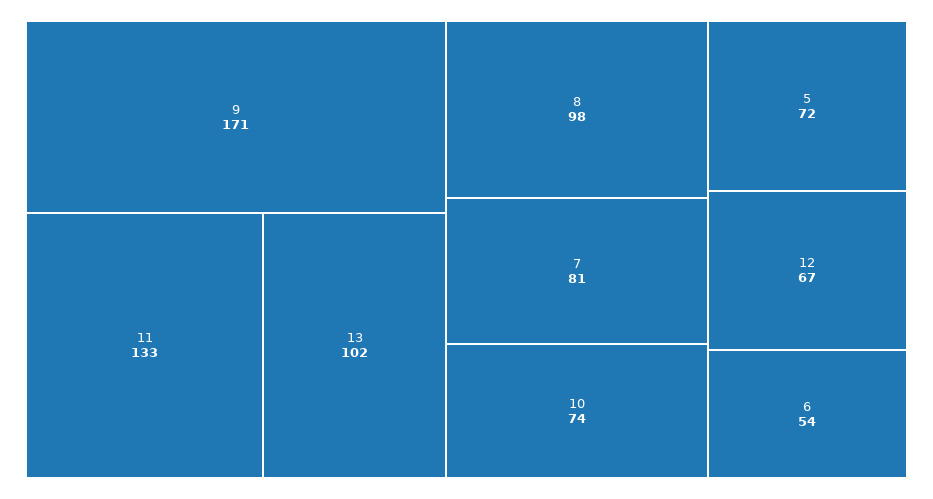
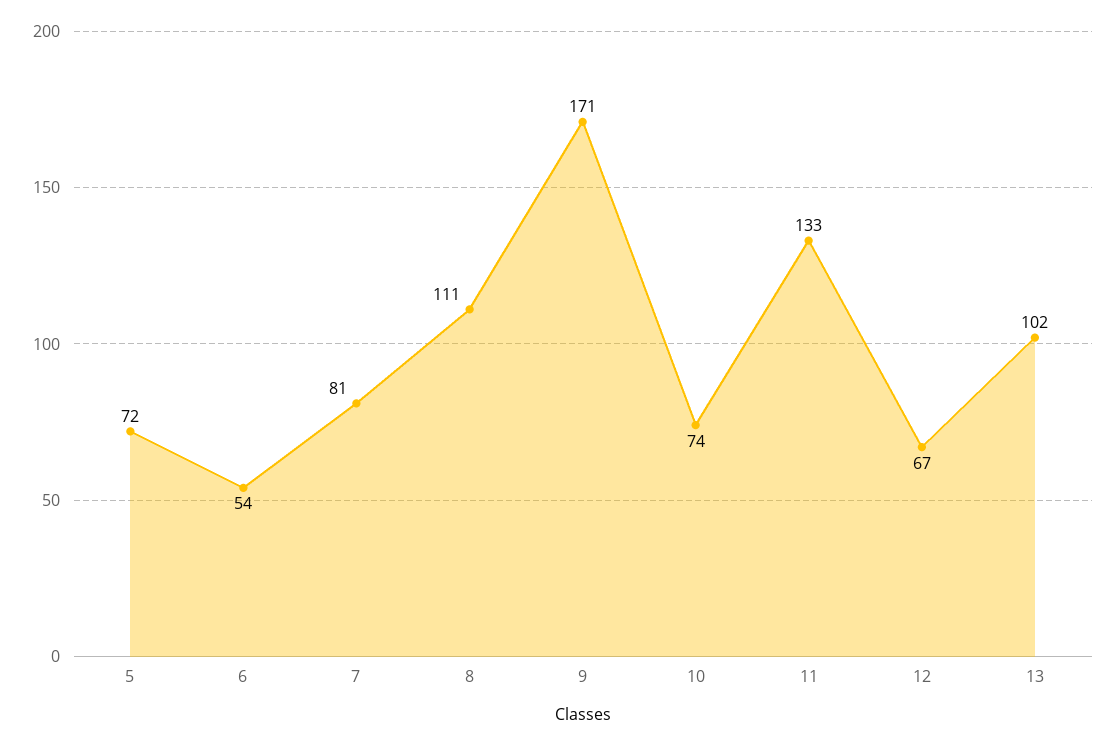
  {
    "9": 171,
    "11": 133,
    "13": 102,
-   "8": 98,
+   "8": 111,
    "7": 81,
    "10": 74,
    "5": 72,
    "12": 67,
    "6": 54
  }

